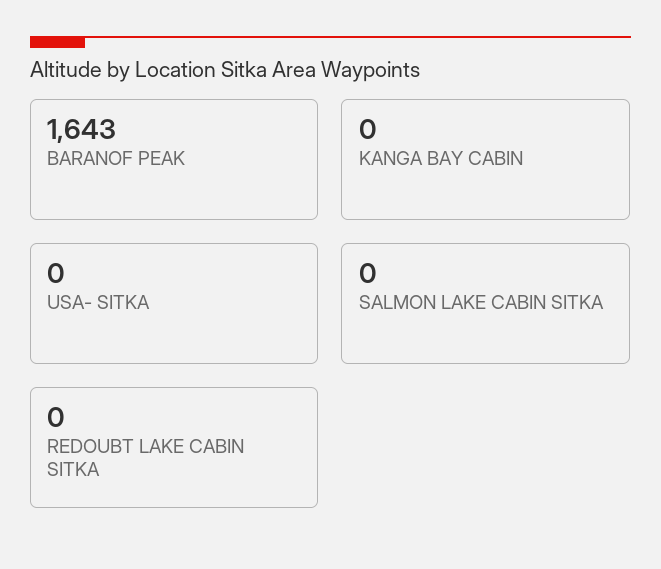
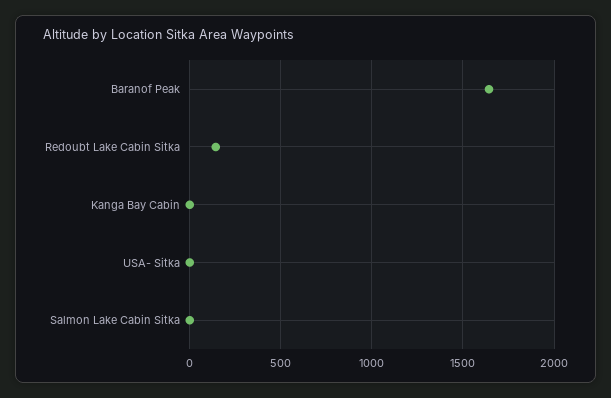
  {
    "BARANOF PEAK": 1643,
    "KANGA BAY CABIN": 0,
    "USA- SITKA": 0,
    "SALMON LAKE CABIN SITKA": 0,
-   "REDOUBT LAKE CABIN SITKA": 0
+   "REDOUBT LAKE CABIN SITKA": 150
  }

